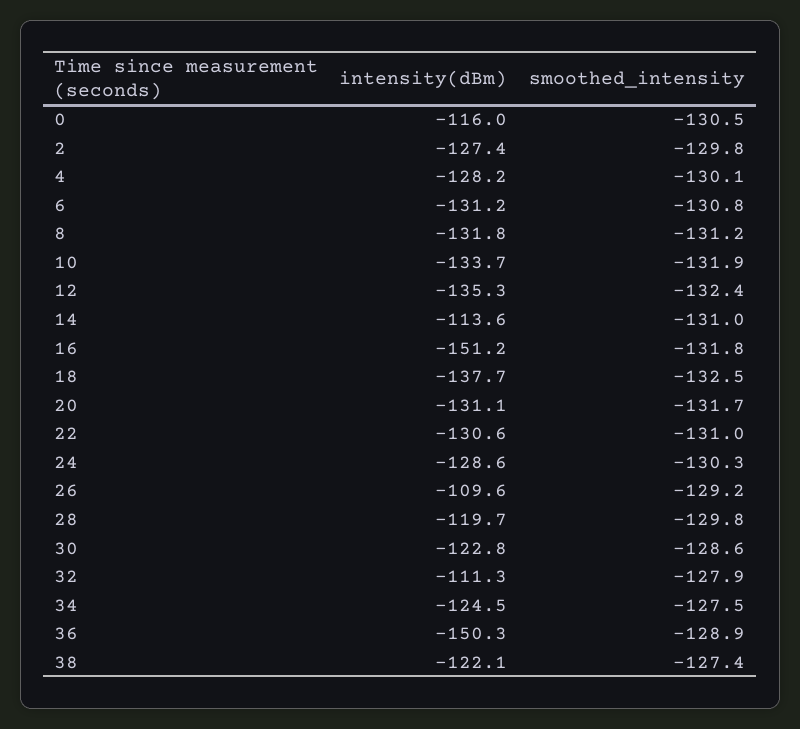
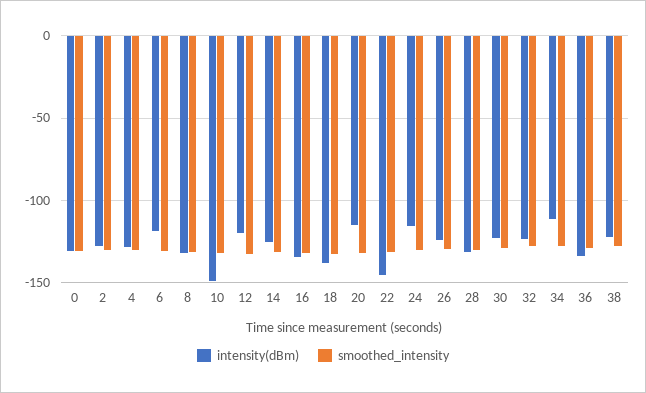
  {
    "intensity(dBm)": {
-     "0": -116,
+     "0": -130,
      "2": -127.4,
      "4": -128.2,
-     "6": -131.2,
+     "6": -120,
      "8": -131.8,
-     "10": -133.7,
+     "10": -150,
-     "12": -135.3,
+     "12": -120,
-     "14": -113.6,
+     "14": -125,
-     "16": -151.2,
+     "16": -135,
      "18": -137.7,
-     "20": -131.1,
+     "20": -115,
-     "22": -130.6,
+     "22": -145,
-     "24": -128.6,
+     "24": -115,
-     "26": -109.6,
+     "26": -125,
-     "28": -119.7,
+     "28": -130,
      "30": -122.8,
-     "32": -111.3,
+     "32": -125,
-     "34": -124.5,
+     "34": -110,
-     "36": -150.3,
+     "36": -135,
      "38": -122.1
    },
    "smoothed_intensity": {
      "0": -130.5,
      "2": -129.8,
      "4": -130.1,
      "6": -130.8,
      "8": -131.2,
      "10": -131.9,
      "12": -132.4,
      "14": -131,
      "16": -131.8,
      "18": -132.5,
      "20": -131.7,
      "22": -131,
      "24": -130.3,
      "26": -129.2,
      "28": -129.8,
      "30": -128.6,
      "32": -127.9,
      "34": -127.5,
      "36": -128.9,
      "38": -127.4
    }
  }

